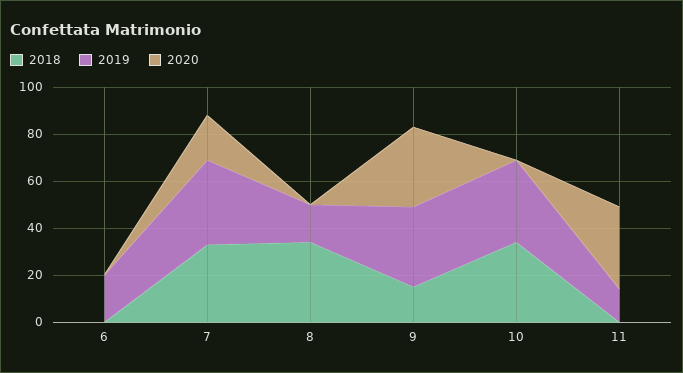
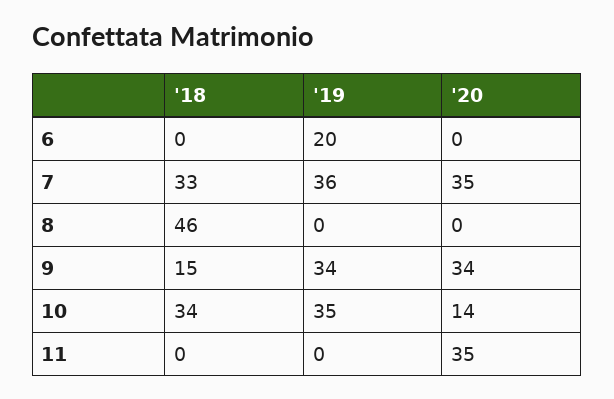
  {
    "2018": {
      "6": 0,
      "7": 33,
-     "8": 35,
+     "8": 46,
      "9": 15,
      "10": 34,
      "11": 0
    },
    "2019": {
      "6": 20,
      "7": 36,
-     "8": 15,
+     "8": 0,
      "9": 34,
      "10": 35,
-     "11": 15
+     "11": 0
    },
    "2020": {
      "6": 0,
-     "7": 20,
+     "7": 35,
      "8": 0,
      "9": 34,
-     "10": 0,
+     "10": 14,
      "11": 35
    }
  }

